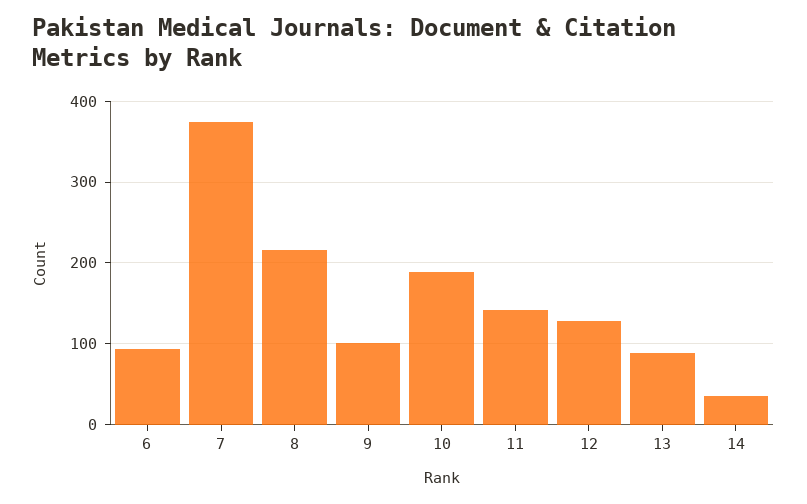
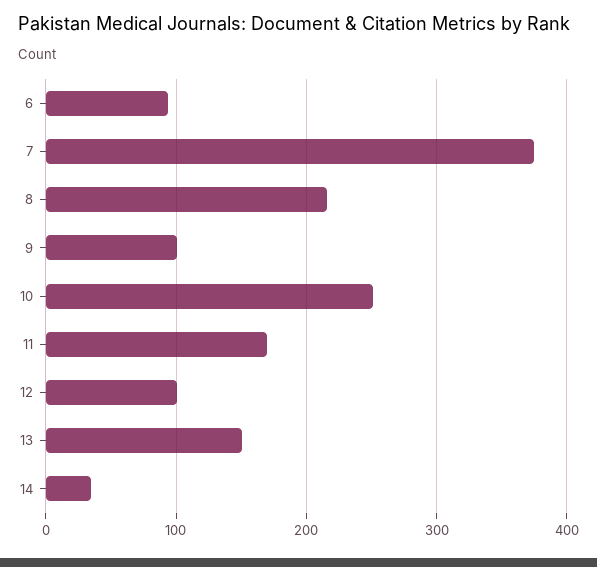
  {
    "6": 90,
    "7": 380,
    "8": 220,
    "9": 100,
-   "10": 190,
+   "10": 250,
-   "11": 140,
+   "11": 170,
-   "12": 130,
+   "12": 100,
-   "13": 90,
+   "13": 150,
    "14": 40
  }

